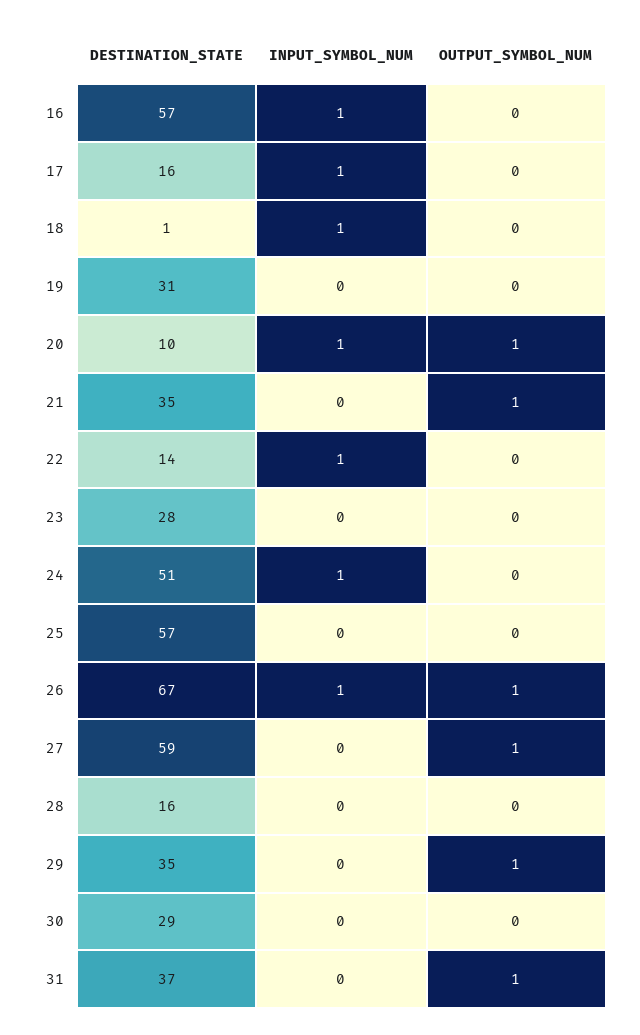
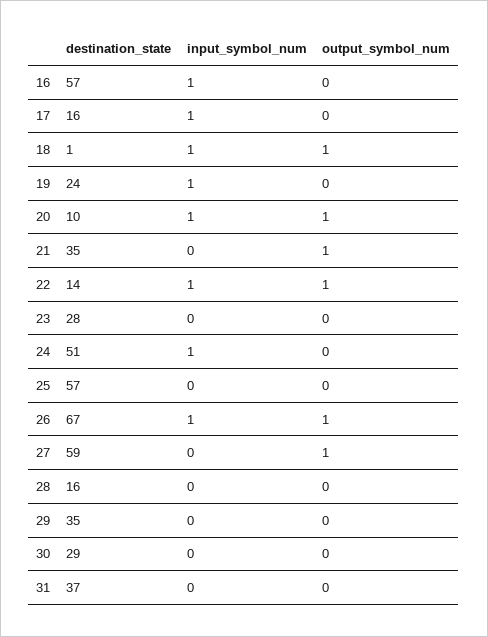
  {
    "DESTINATION_STATE": {
      "16": 57,
      "17": 16,
      "18": 1,
-     "19": 31,
+     "19": 24,
      "20": 10,
      "21": 35,
      "22": 14,
      "23": 28,
      "24": 51,
      "25": 57,
      "26": 67,
      "27": 59,
      "28": 16,
      "29": 35,
      "30": 29,
      "31": 37
    },
    "INPUT_SYMBOL_NUM": {
      "16": 1,
      "17": 1,
      "18": 1,
-     "19": 0,
+     "19": 1,
      "20": 1,
      "21": 0,
      "22": 1,
      "23": 0,
      "24": 1,
      "25": 0,
      "26": 1,
      "27": 0,
      "28": 0,
      "29": 0,
      "30": 0,
      "31": 0
    },
    "OUTPUT_SYMBOL_NUM": {
      "16": 0,
      "17": 0,
-     "18": 0,
+     "18": 1,
      "19": 0,
      "20": 1,
      "21": 1,
-     "22": 0,
+     "22": 1,
      "23": 0,
      "24": 0,
      "25": 0,
      "26": 1,
      "27": 1,
      "28": 0,
-     "29": 1,
+     "29": 0,
      "30": 0,
-     "31": 1
+     "31": 0
    }
  }

